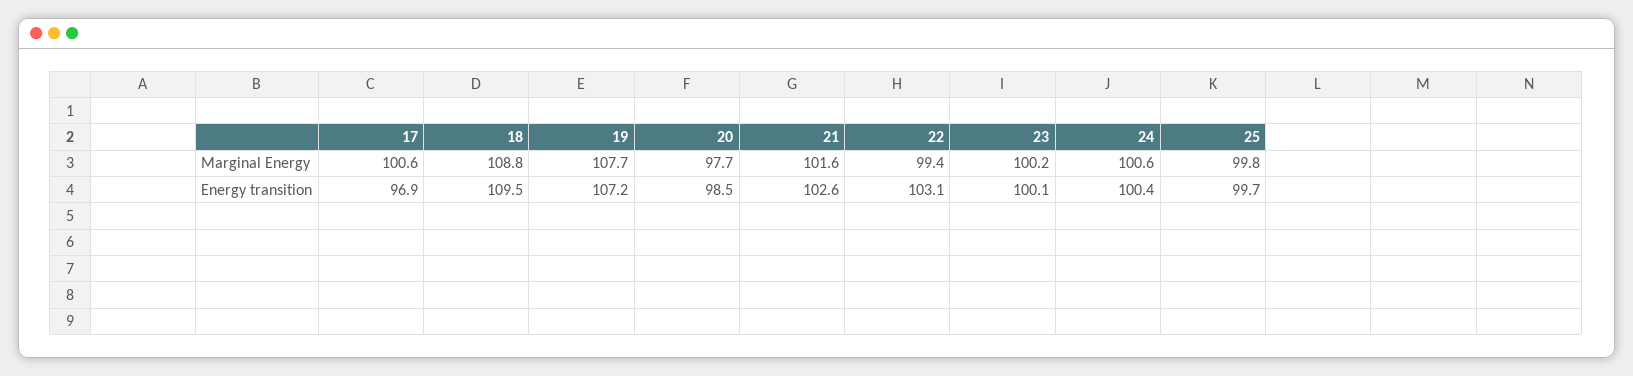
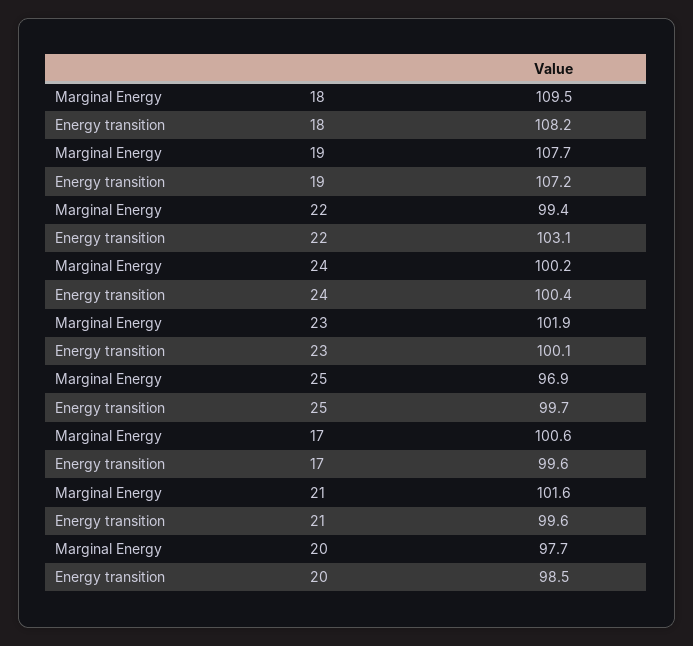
  {
    "17": {
      "Marginal Energy": 100.6,
-     "Energy transition": 96.9
+     "Energy transition": 99.6
    },
    "18": {
-     "Marginal Energy": 108.8,
+     "Marginal Energy": 109.5,
-     "Energy transition": 109.5
+     "Energy transition": 108.2
    },
    "19": {
      "Marginal Energy": 107.7,
      "Energy transition": 107.2
    },
    "20": {
      "Marginal Energy": 97.7,
      "Energy transition": 98.5
    },
    "21": {
      "Marginal Energy": 101.6,
-     "Energy transition": 102.6
+     "Energy transition": 99.6
    },
    "22": {
      "Marginal Energy": 99.4,
      "Energy transition": 103.1
    },
    "23": {
-     "Marginal Energy": 100.2,
+     "Marginal Energy": 101.9,
      "Energy transition": 100.1
    },
    "24": {
-     "Marginal Energy": 100.6,
+     "Marginal Energy": 100.2,
      "Energy transition": 100.4
    },
    "25": {
-     "Marginal Energy": 99.8,
+     "Marginal Energy": 96.9,
      "Energy transition": 99.7
    }
  }

